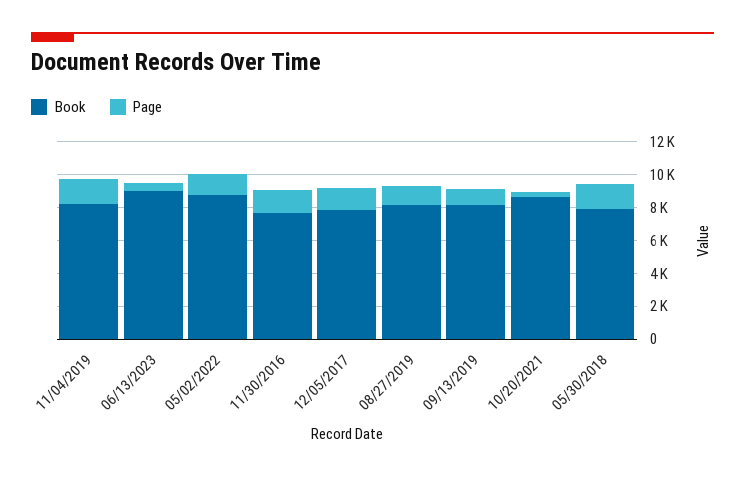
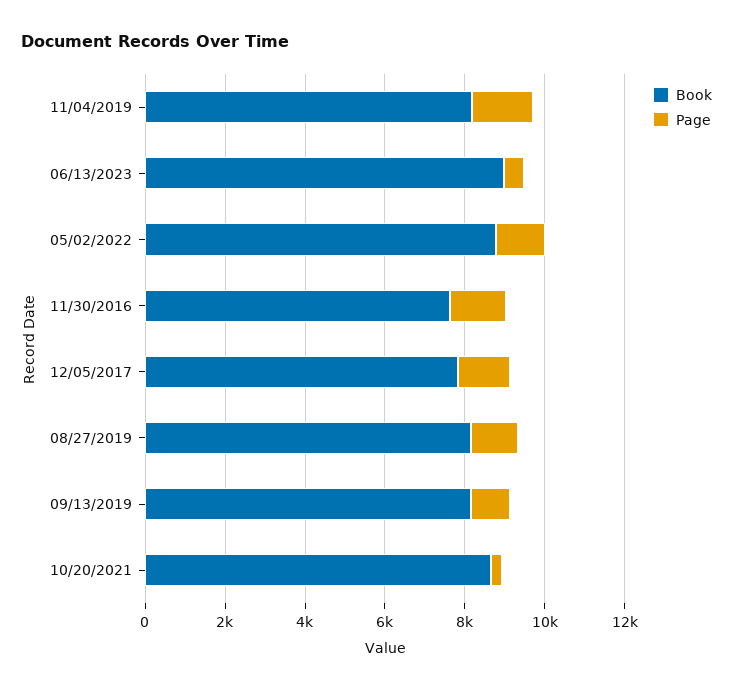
  {
    "Book": {
      "11/04/2019": 8000,
      "06/13/2023": 9000,
      "05/02/2022": 9000,
      "11/30/2016": 7500,
      "12/05/2017": 8000,
      "08/27/2019": 8000,
      "09/13/2019": 8000,
-     "10/20/2021": 8500,
+     "10/20/2021": 8500
-     "05/30/2018": 8000
    },
    "Page": {
      "11/04/2019": 1500,
      "06/13/2023": 500,
      "05/02/2022": 1000,
      "11/30/2016": 1500,
      "12/05/2017": 1500,
      "08/27/2019": 1000,
      "09/13/2019": 1000,
-     "10/20/2021": 500,
+     "10/20/2021": 500
-     "05/30/2018": 1500
    }
  }

